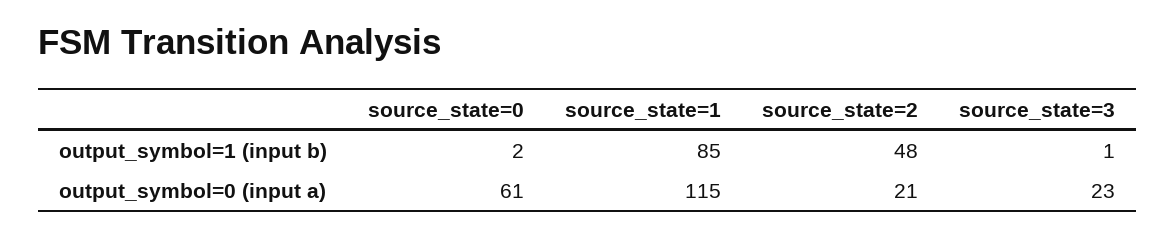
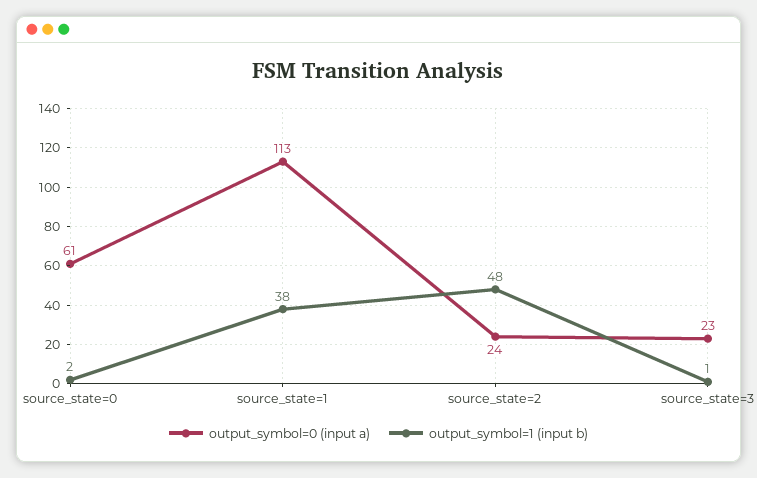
  {
    "output_symbol=1 (input b)": {
      "source_state=0": 2,
-     "source_state=1": 85,
+     "source_state=1": 38,
      "source_state=2": 48,
      "source_state=3": 1
    },
    "output_symbol=0 (input a)": {
      "source_state=0": 61,
-     "source_state=1": 115,
+     "source_state=1": 113,
-     "source_state=2": 21,
+     "source_state=2": 24,
      "source_state=3": 23
    }
  }

